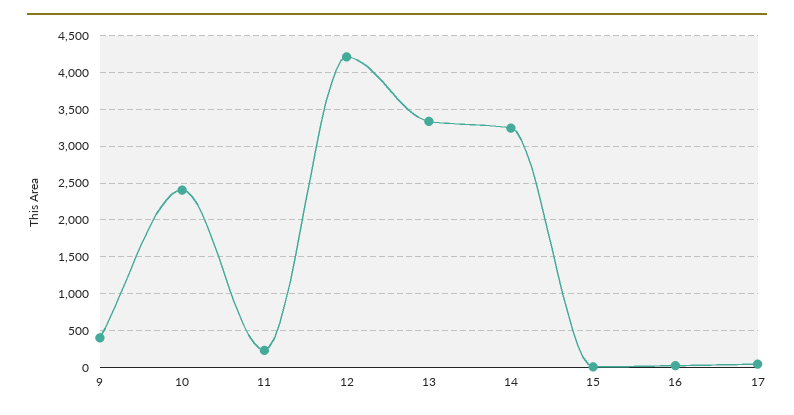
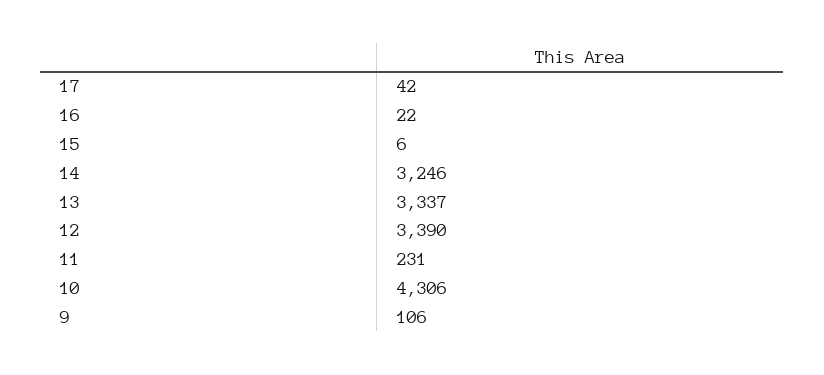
  {
-   "9": 400,
+   "9": 106,
-   "10": 2400,
+   "10": 4306,
    "11": 231,
-   "12": 4200,
+   "12": 3390,
    "13": 3337,
    "14": 3246,
    "15": 6,
    "16": 22,
    "17": 42
  }

